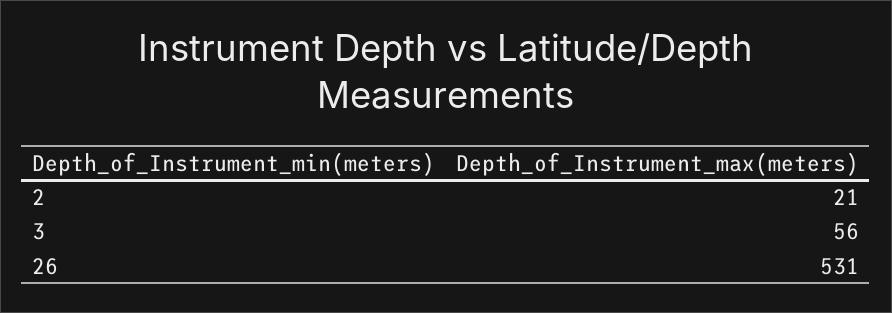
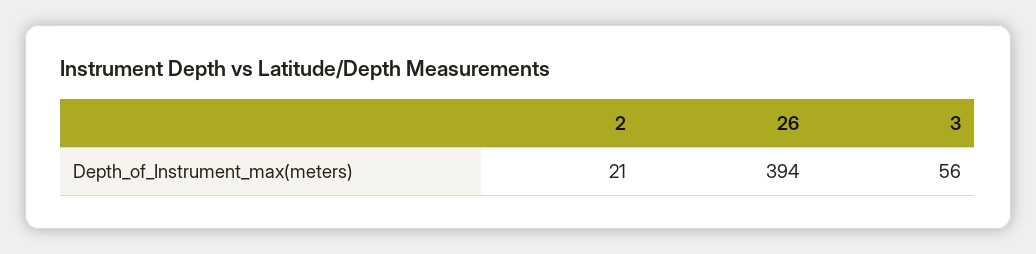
  {
    "2": 21,
    "3": 56,
-   "26": 531
+   "26": 394
  }

